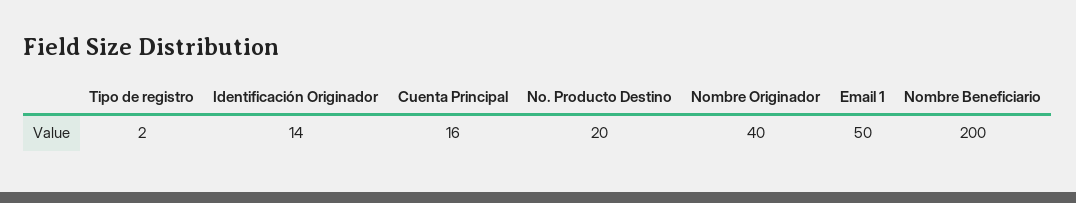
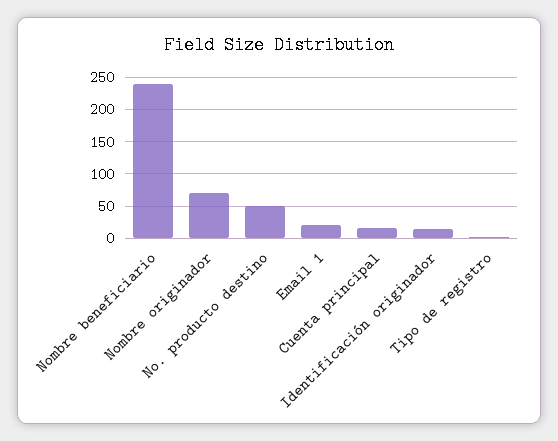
  {
    "Tipo de registro": 2,
    "Identificación Originador": 14,
    "Cuenta Principal": 16,
-   "No. Producto Destino": 20,
+   "No. Producto Destino": 50,
-   "Nombre Originador": 40,
+   "Nombre Originador": 70,
-   "Email 1": 50,
+   "Email 1": 20,
-   "Nombre Beneficiario": 200
+   "Nombre Beneficiario": 240
  }

